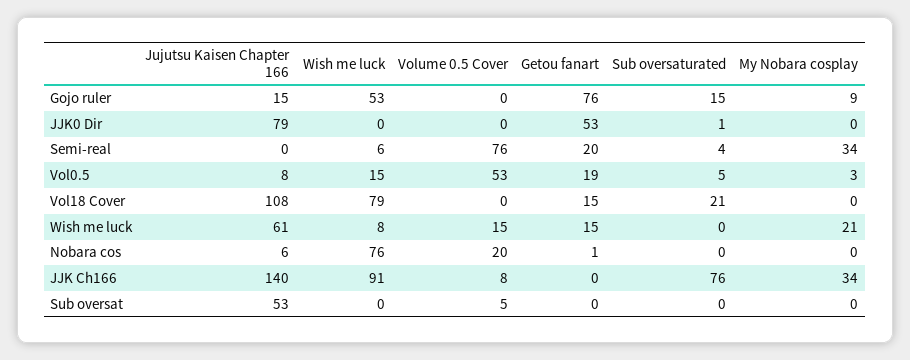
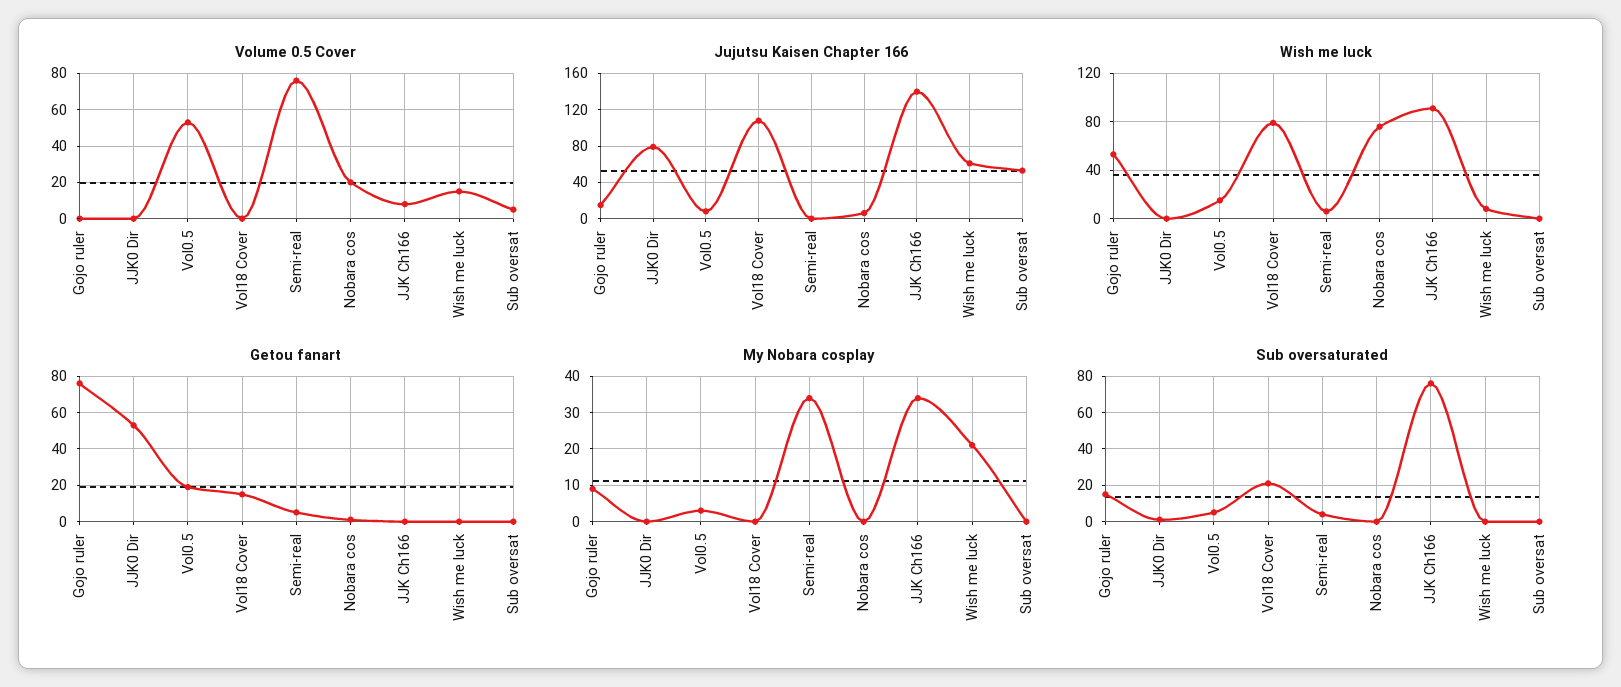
  {
    "Jujutsu Kaisen Chapter 166": {
      "Gojo ruler": 15,
      "JJK0 Dir": 79,
      "Semi-real": 0,
      "Vol0.5": 8,
      "Vol18 Cover": 108,
      "Wish me luck": 61,
      "Nobara cos": 6,
      "JJK Ch166": 140,
      "Sub oversat": 53
    },
    "Wish me luck": {
      "Gojo ruler": 53,
      "JJK0 Dir": 0,
      "Semi-real": 6,
      "Vol0.5": 15,
      "Vol18 Cover": 79,
      "Wish me luck": 8,
      "Nobara cos": 76,
      "JJK Ch166": 91,
      "Sub oversat": 0
    },
    "Volume 0.5 Cover": {
      "Gojo ruler": 0,
      "JJK0 Dir": 0,
      "Semi-real": 76,
      "Vol0.5": 53,
      "Vol18 Cover": 0,
      "Wish me luck": 15,
      "Nobara cos": 20,
      "JJK Ch166": 8,
      "Sub oversat": 5
    },
    "Getou fanart": {
      "Gojo ruler": 76,
      "JJK0 Dir": 53,
-     "Semi-real": 20,
+     "Semi-real": 5,
      "Vol0.5": 19,
      "Vol18 Cover": 15,
-     "Wish me luck": 15,
+     "Wish me luck": 0,
      "Nobara cos": 1,
      "JJK Ch166": 0,
      "Sub oversat": 0
    },
    "Sub oversaturated": {
      "Gojo ruler": 15,
      "JJK0 Dir": 1,
      "Semi-real": 4,
      "Vol0.5": 5,
      "Vol18 Cover": 21,
      "Wish me luck": 0,
      "Nobara cos": 0,
      "JJK Ch166": 76,
      "Sub oversat": 0
    },
    "My Nobara cosplay": {
      "Gojo ruler": 9,
      "JJK0 Dir": 0,
      "Semi-real": 34,
      "Vol0.5": 3,
      "Vol18 Cover": 0,
      "Wish me luck": 21,
      "Nobara cos": 0,
      "JJK Ch166": 34,
      "Sub oversat": 0
    }
  }

